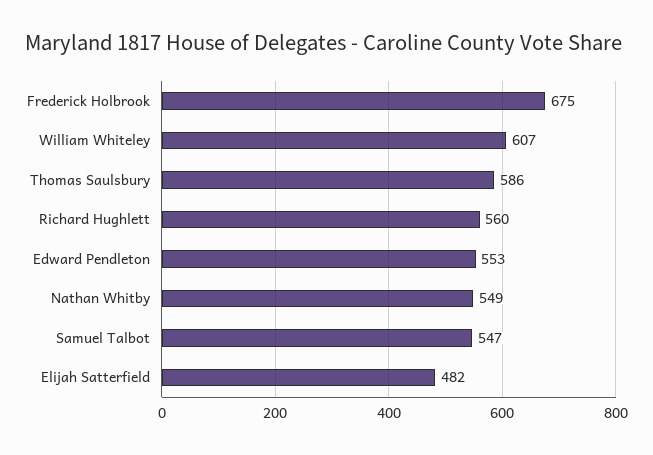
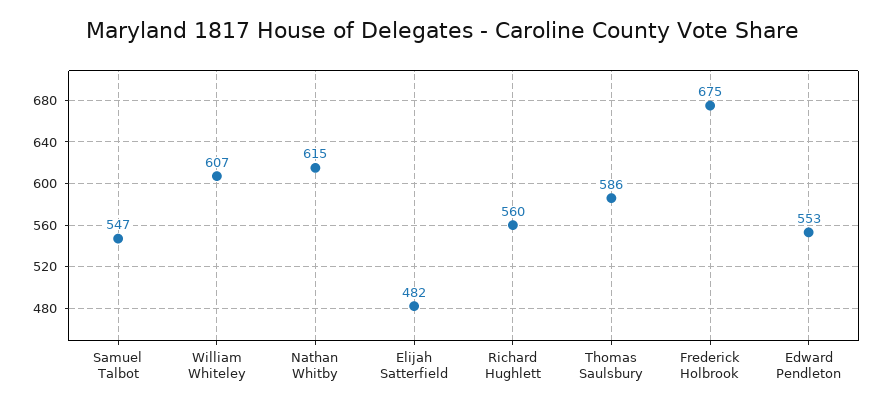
  {
    "Frederick Holbrook": 675,
    "William Whiteley": 607,
    "Thomas Saulsbury": 586,
    "Richard Hughlett": 560,
    "Edward Pendleton": 553,
-   "Nathan Whitby": 549,
+   "Nathan Whitby": 615,
    "Samuel Talbot": 547,
    "Elijah Satterfield": 482
  }

